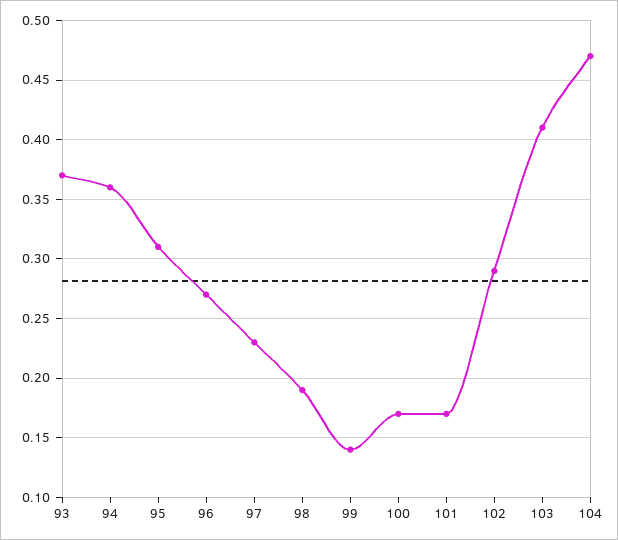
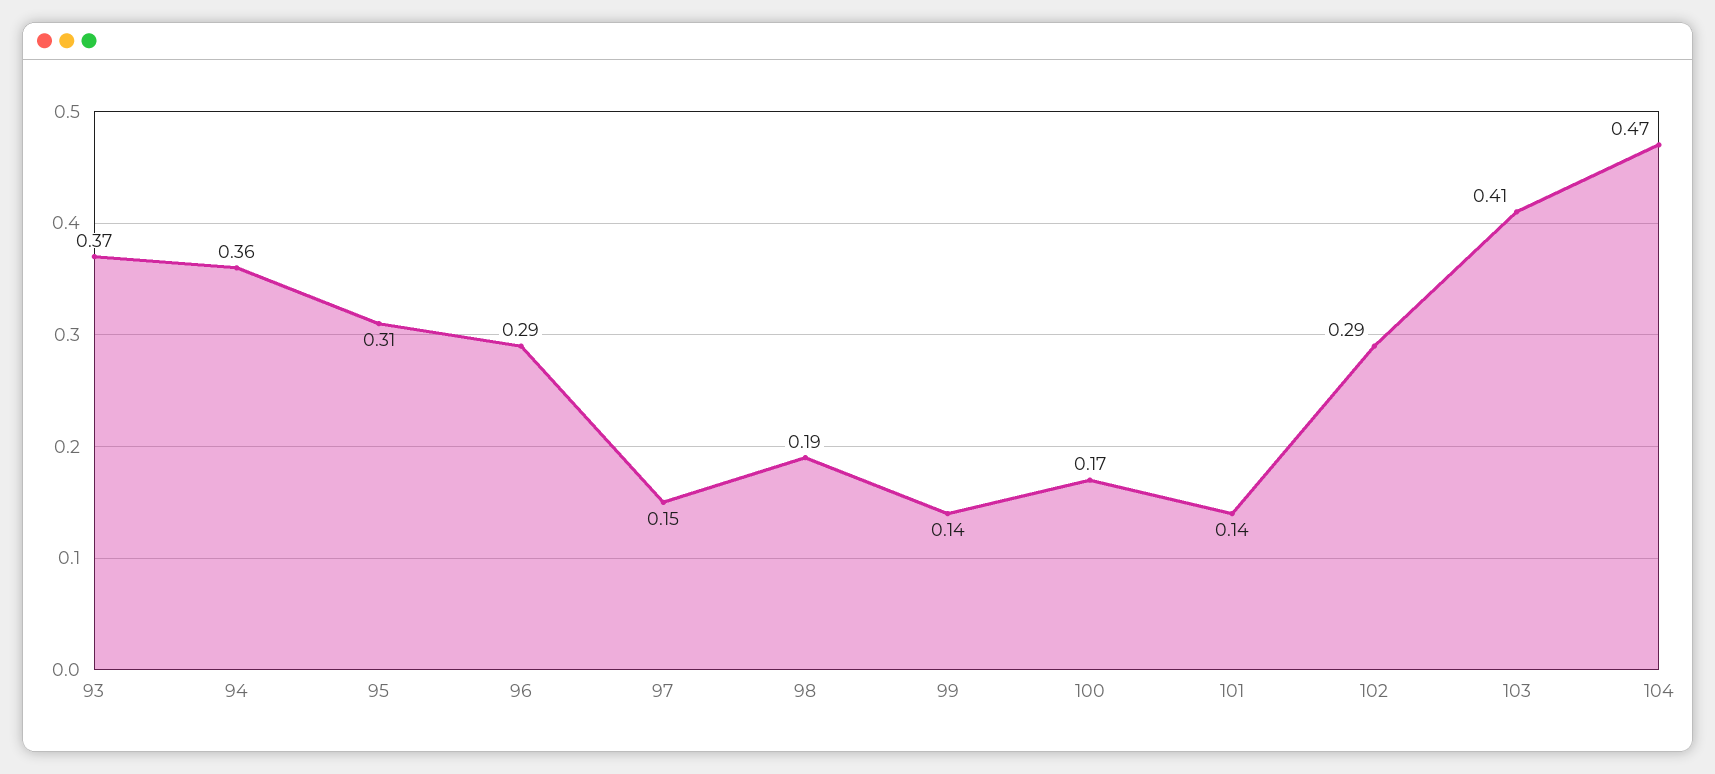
  {
    "93": 0.37,
    "94": 0.36,
    "95": 0.31,
-   "96": 0.27,
+   "96": 0.29,
-   "97": 0.23,
+   "97": 0.15,
    "98": 0.19,
    "99": 0.14,
    "100": 0.17,
-   "101": 0.17,
+   "101": 0.14,
    "102": 0.29,
    "103": 0.41,
    "104": 0.47
  }

